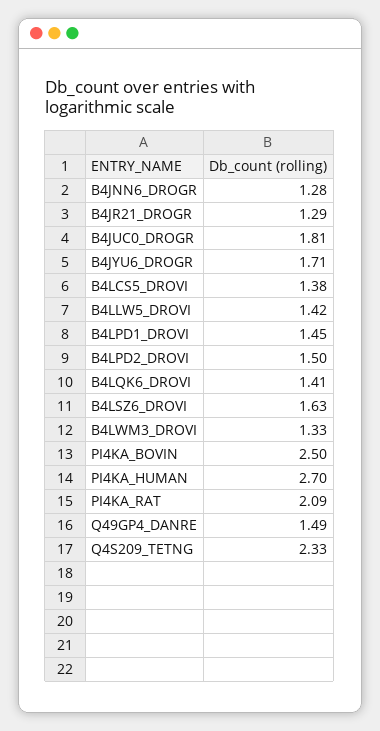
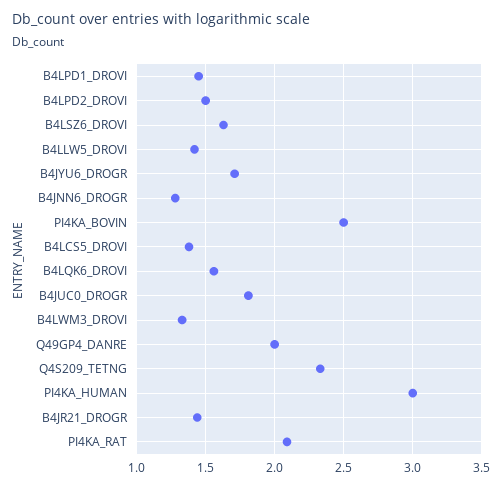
  {
    "B4JNN6_DROGR": 1.28,
-   "B4JR21_DROGR": 1.29,
+   "B4JR21_DROGR": 1.45,
    "B4JUC0_DROGR": 1.81,
    "B4JYU6_DROGR": 1.71,
    "B4LCS5_DROVI": 1.38,
    "B4LLW5_DROVI": 1.42,
    "B4LPD1_DROVI": 1.45,
    "B4LPD2_DROVI": 1.5,
-   "B4LQK6_DROVI": 1.41,
+   "B4LQK6_DROVI": 1.55,
    "B4LSZ6_DROVI": 1.63,
    "B4LWM3_DROVI": 1.33,
    "PI4KA_BOVIN": 2.5,
-   "PI4KA_HUMAN": 2.7,
+   "PI4KA_HUMAN": 3,
    "PI4KA_RAT": 2.09,
-   "Q49GP4_DANRE": 1.49,
+   "Q49GP4_DANRE": 2,
    "Q4S209_TETNG": 2.33
  }

